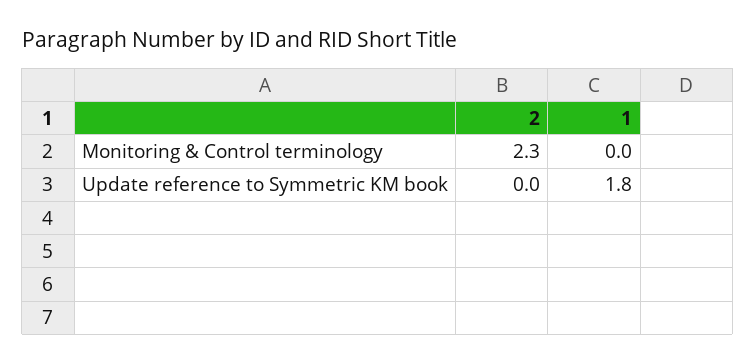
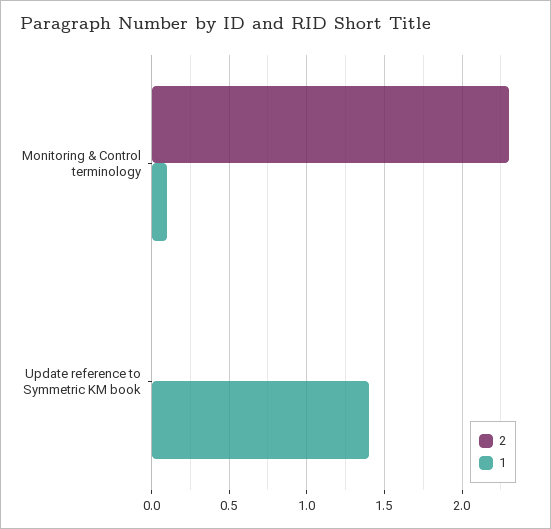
  {
    "2": {
      "Monitoring & Control terminology": 2.3,
      "Update reference to Symmetric KM book": 0
    },
    "1": {
-     "Monitoring & Control terminology": 0,
+     "Monitoring & Control terminology": 0.1,
-     "Update reference to Symmetric KM book": 1.8
+     "Update reference to Symmetric KM book": 1.4
    }
  }

